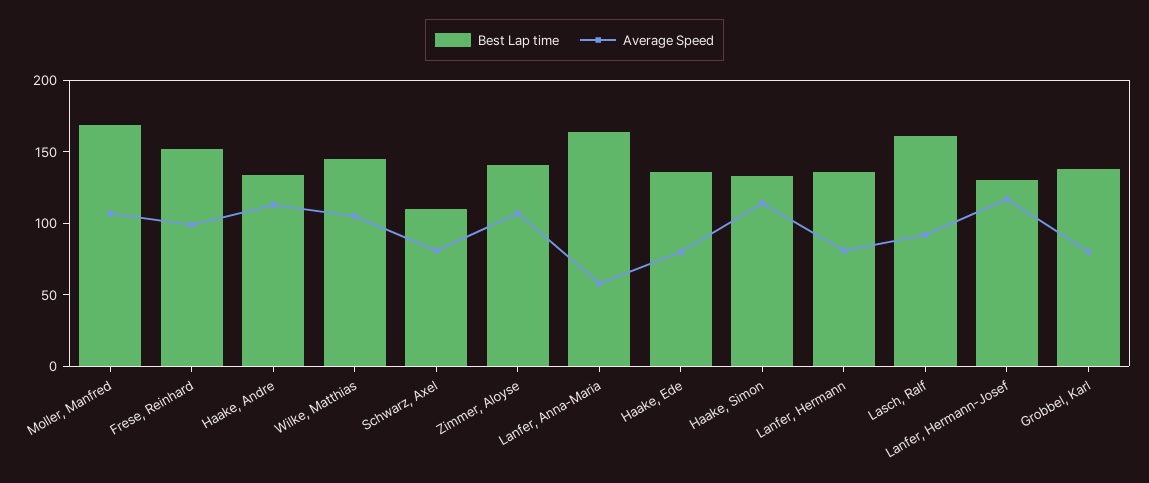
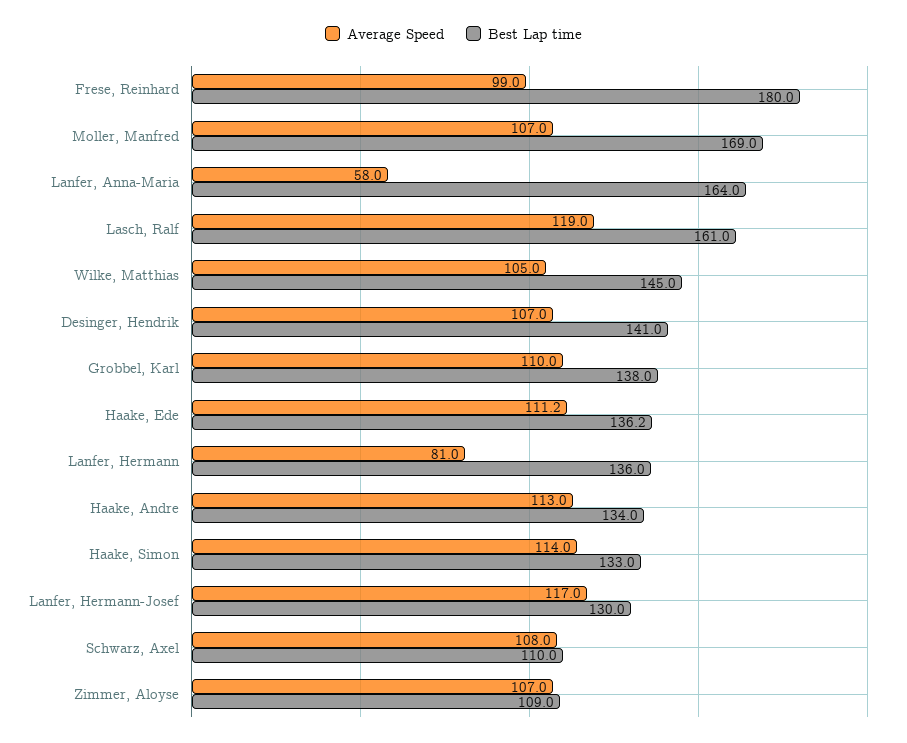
  {
    "Best Lap time": {
      "Moller, Manfred": 169,
-     "Frese, Reinhard": 150,
+     "Frese, Reinhard": 180,
      "Haake, Andre": 134,
      "Wilke, Matthias": 145,
      "Schwarz, Axel": 110,
-     "Zimmer, Aloyse": 140,
+     "Zimmer, Aloyse": 109,
      "Lanfer, Anna-Maria": 164,
      "Haake, Ede": 136.2,
      "Haake, Simon": 133,
      "Lanfer, Hermann": 136,
      "Lasch, Ralf": 161,
      "Lanfer, Hermann-Josef": 130,
-     "Grobbel, Karl": 138
+     "Grobbel, Karl": 138,
+     "Desinger, Hendrik": 141
    },
    "Average Speed": {
      "Moller, Manfred": 107,
      "Frese, Reinhard": 99,
      "Haake, Andre": 113,
      "Wilke, Matthias": 105,
-     "Schwarz, Axel": 80,
+     "Schwarz, Axel": 108,
      "Zimmer, Aloyse": 107,
      "Lanfer, Anna-Maria": 58,
-     "Haake, Ede": 80,
+     "Haake, Ede": 111.2,
      "Haake, Simon": 114,
      "Lanfer, Hermann": 81,
-     "Lasch, Ralf": 90,
+     "Lasch, Ralf": 119,
      "Lanfer, Hermann-Josef": 117,
-     "Grobbel, Karl": 80
+     "Grobbel, Karl": 110,
+     "Desinger, Hendrik": 107
    }
  }

